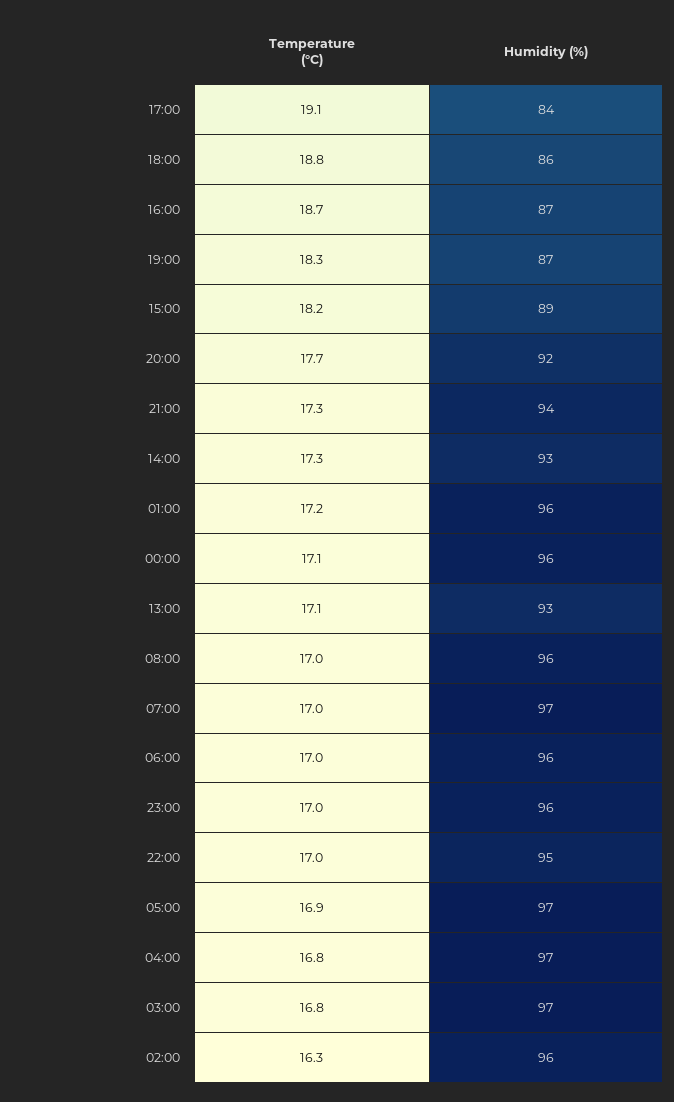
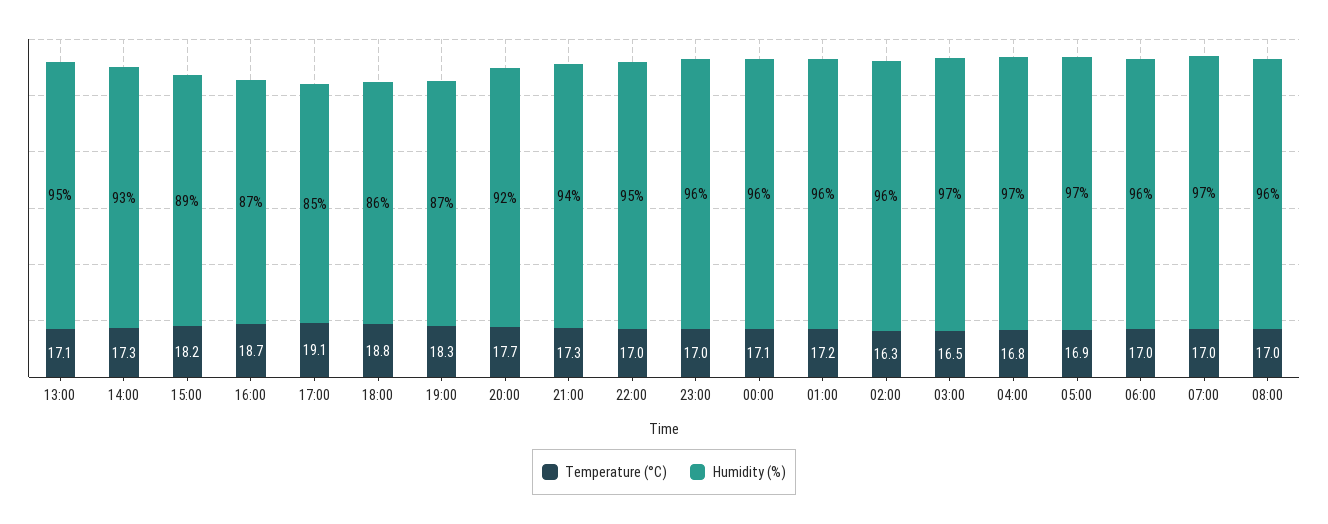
  {
    "Temperature (°C)": {
      "17:00": 19.1,
      "18:00": 18.8,
      "16:00": 18.7,
      "19:00": 18.3,
      "15:00": 18.2,
      "20:00": 17.7,
      "21:00": 17.3,
      "14:00": 17.3,
      "01:00": 17.2,
      "00:00": 17.1,
      "13:00": 17.1,
      "08:00": 17,
      "07:00": 17,
      "06:00": 17,
      "23:00": 17,
      "22:00": 17,
      "05:00": 16.9,
      "04:00": 16.8,
-     "03:00": 16.8,
+     "03:00": 16.5,
      "02:00": 16.3
    },
    "Humidity (%)": {
-     "17:00": 84,
+     "17:00": 85,
      "18:00": 86,
      "16:00": 87,
      "19:00": 87,
      "15:00": 89,
      "20:00": 92,
      "21:00": 94,
      "14:00": 93,
      "01:00": 96,
      "00:00": 96,
-     "13:00": 93,
+     "13:00": 95,
      "08:00": 96,
      "07:00": 97,
      "06:00": 96,
      "23:00": 96,
      "22:00": 95,
      "05:00": 97,
      "04:00": 97,
      "03:00": 97,
      "02:00": 96
    }
  }

